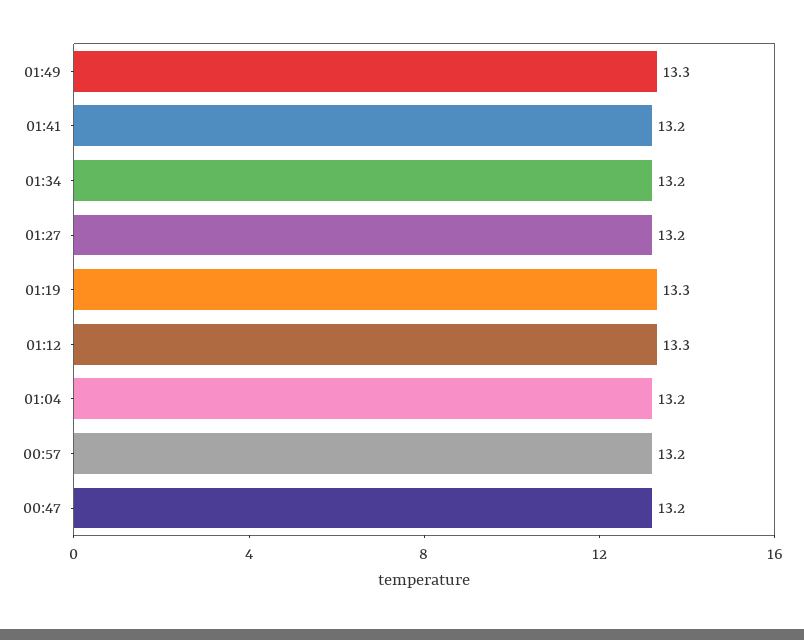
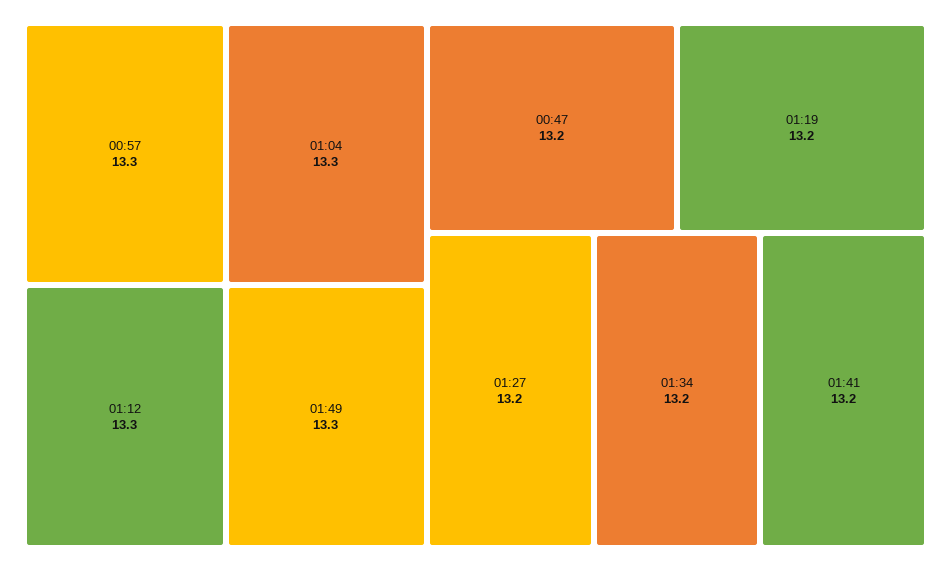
  {
    "01:49": 13.3,
    "01:41": 13.2,
    "01:34": 13.2,
    "01:27": 13.2,
-   "01:19": 13.3,
+   "01:19": 13.2,
    "01:12": 13.3,
-   "01:04": 13.2,
+   "01:04": 13.3,
-   "00:57": 13.2,
+   "00:57": 13.3,
    "00:47": 13.2
  }

